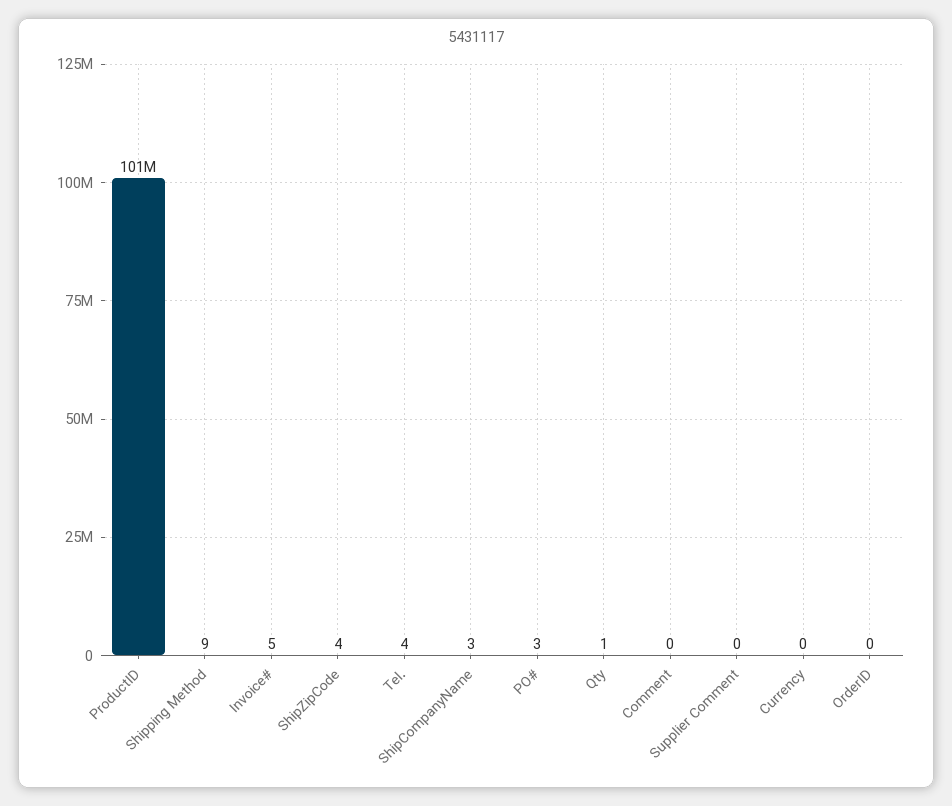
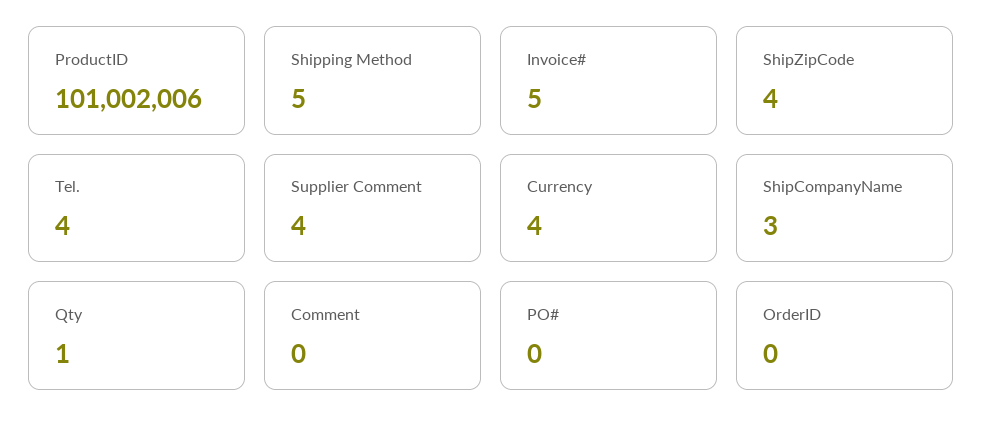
  {
    "ProductID": 101002006,
-   "Shipping Method": 9,
+   "Shipping Method": 5,
    "Invoice#": 5,
    "ShipZipCode": 4,
    "Tel.": 4,
    "ShipCompanyName": 3,
-   "PO#": 3,
+   "PO#": 0,
    "Qty": 1,
    "Comment": 0,
-   "Supplier Comment": 0,
+   "Supplier Comment": 4,
-   "Currency": 0,
+   "Currency": 4,
    "OrderID": 0
  }

